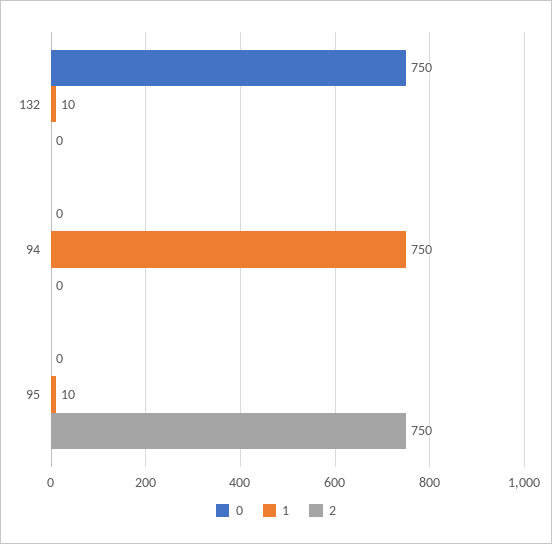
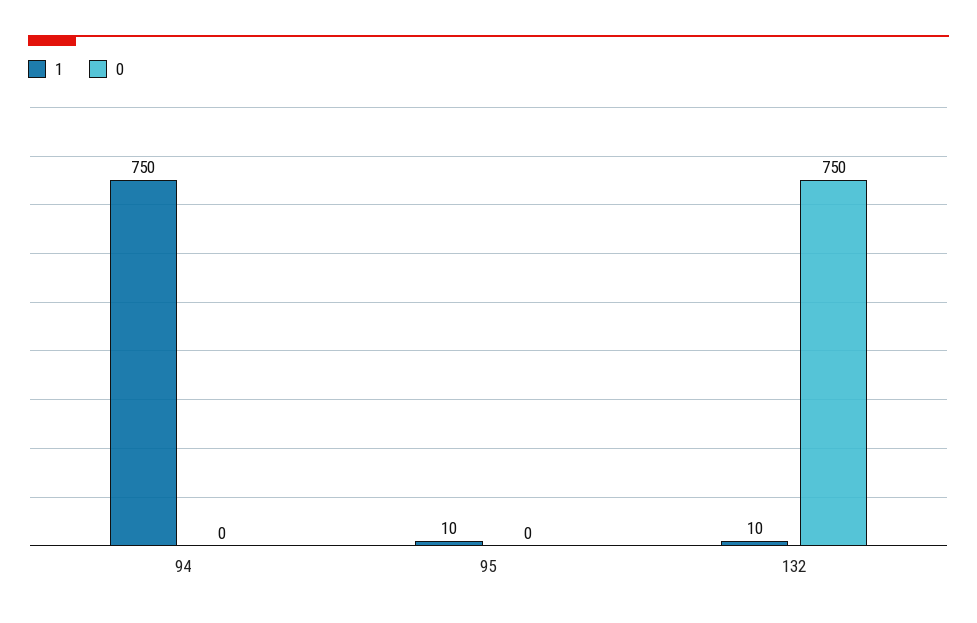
  {
    "0": {
      "132": 750,
      "94": 0,
      "95": 0
    },
    "1": {
      "132": 10,
      "94": 750,
      "95": 10
-   },
+   }
-   "2": {
-     "132": 0,
-     "94": 0,
-     "95": 750
-   }
  }

